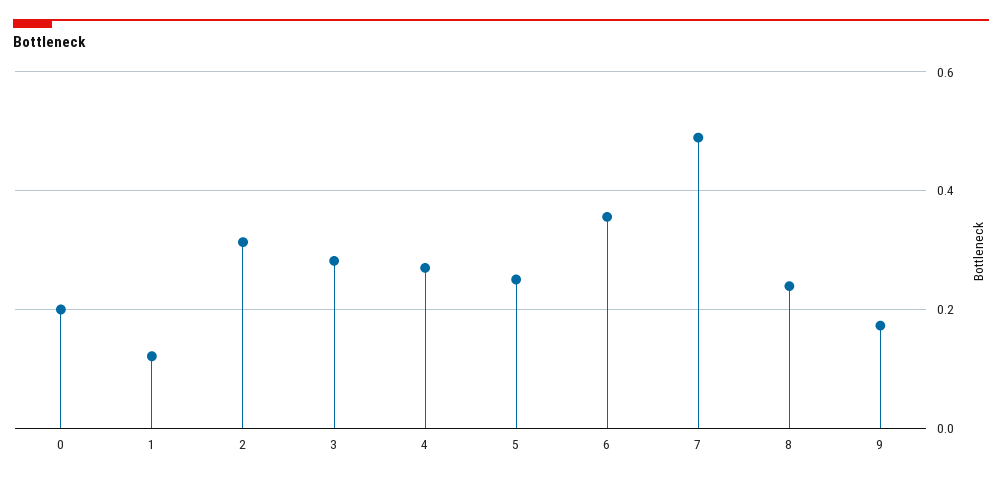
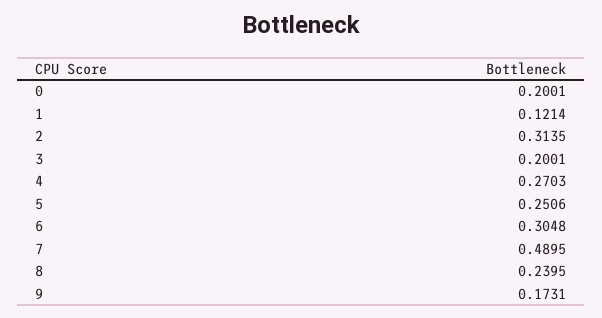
  {
    "0": 0.2001,
    "1": 0.1214,
    "2": 0.3135,
-   "3": 0.28,
+   "3": 0.2001,
    "4": 0.2703,
    "5": 0.2506,
-   "6": 0.36,
+   "6": 0.3048,
    "7": 0.4895,
    "8": 0.2395,
    "9": 0.1731
  }

